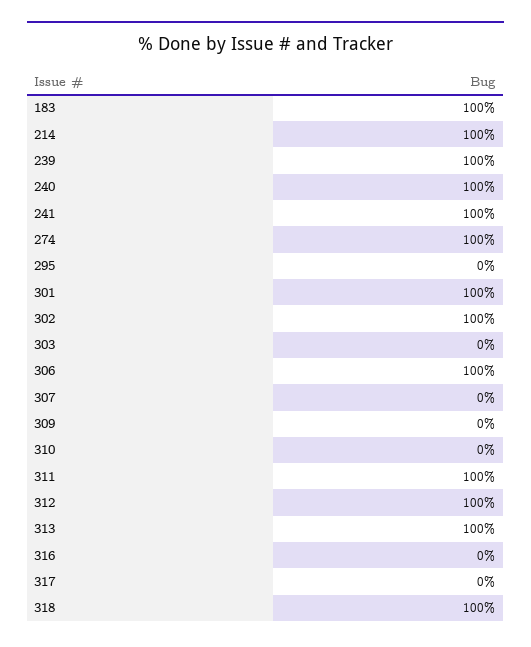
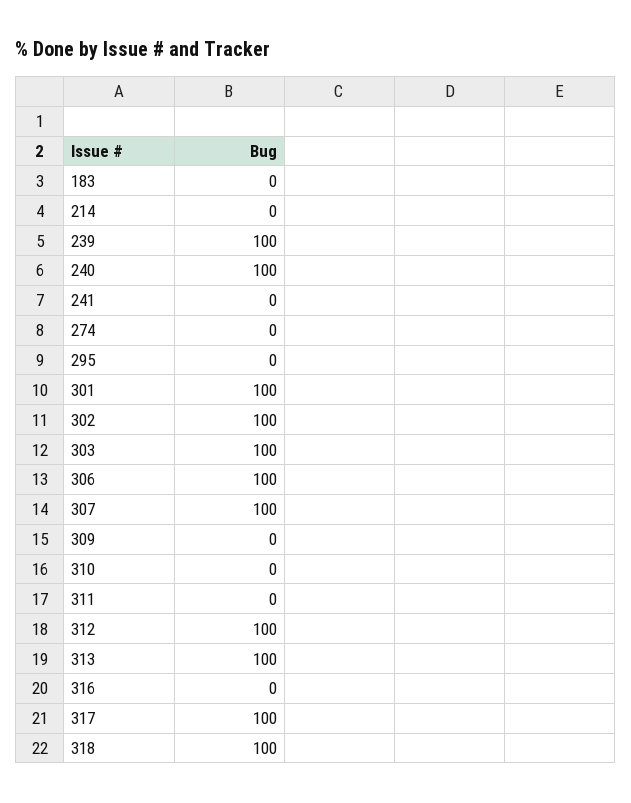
  {
-   "183": 100,
+   "183": 0,
-   "214": 100,
+   "214": 0,
    "239": 100,
    "240": 100,
-   "241": 100,
+   "241": 0,
-   "274": 100,
+   "274": 0,
    "295": 0,
    "301": 100,
    "302": 100,
-   "303": 0,
+   "303": 100,
    "306": 100,
-   "307": 0,
+   "307": 100,
    "309": 0,
    "310": 0,
-   "311": 100,
+   "311": 0,
    "312": 100,
    "313": 100,
    "316": 0,
-   "317": 0,
+   "317": 100,
    "318": 100
  }

